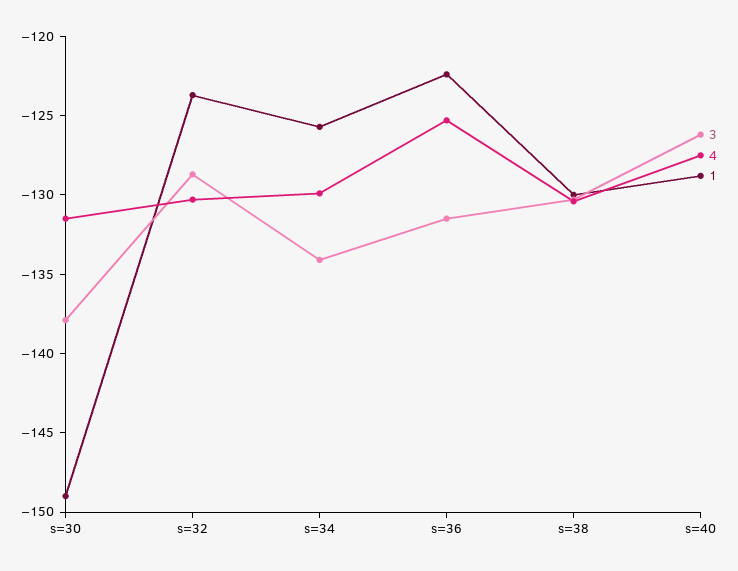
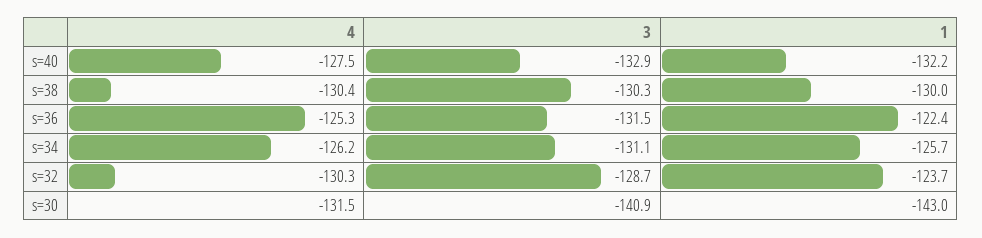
  {
    "3": {
-     "s=30": -138,
+     "s=30": -140.9,
      "s=32": -128.7,
-     "s=34": -134,
+     "s=34": -131.1,
      "s=36": -131.5,
      "s=38": -130.3,
-     "s=40": -126
+     "s=40": -132.9
    },
    "4": {
      "s=30": -131.5,
      "s=32": -130.3,
-     "s=34": -130,
+     "s=34": -126.2,
      "s=36": -125.3,
      "s=38": -130.4,
      "s=40": -127.5
    },
    "1": {
-     "s=30": -149,
+     "s=30": -143,
      "s=32": -123.7,
      "s=34": -125.7,
      "s=36": -122.4,
      "s=38": -130,
-     "s=40": -129
+     "s=40": -132.2
    }
  }

